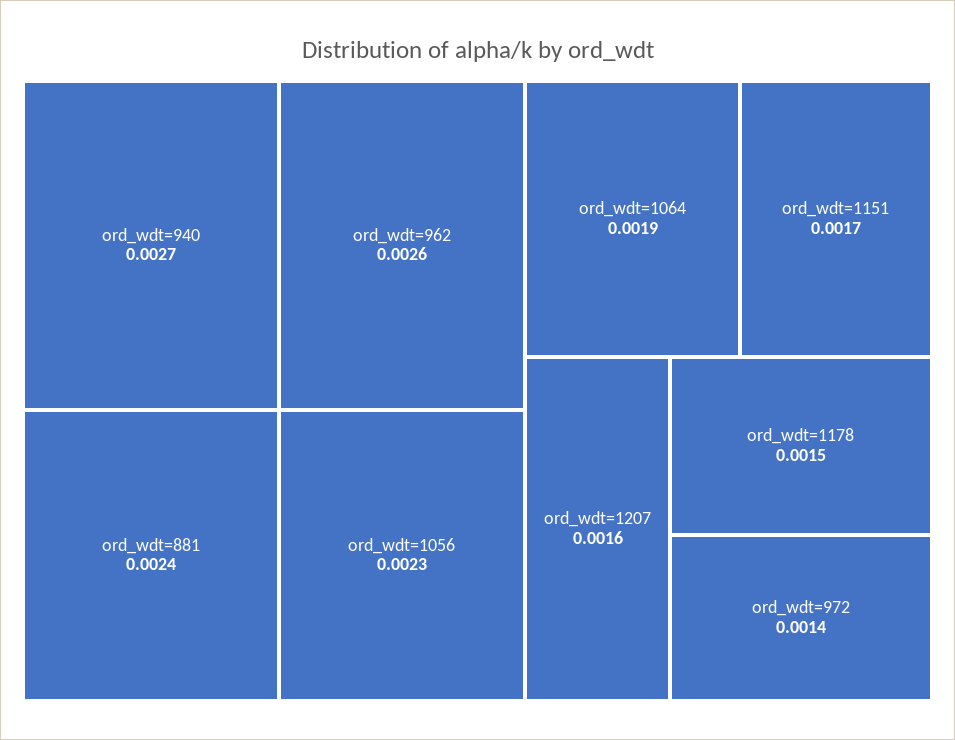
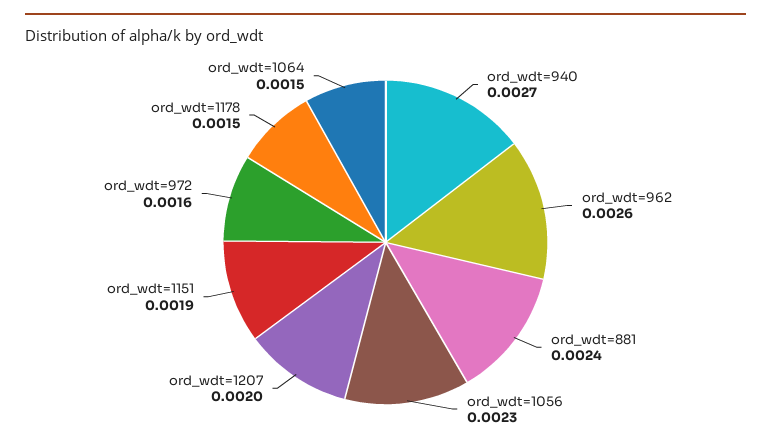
  {
    "ord_wdt=940": 0.0027,
    "ord_wdt=962": 0.0026,
    "ord_wdt=881": 0.0024,
    "ord_wdt=1056": 0.0023,
-   "ord_wdt=1064": 0.0019,
+   "ord_wdt=1064": 0.0015,
-   "ord_wdt=1151": 0.0017,
+   "ord_wdt=1151": 0.0019,
-   "ord_wdt=1207": 0.0016,
+   "ord_wdt=1207": 0.002,
    "ord_wdt=1178": 0.0015,
-   "ord_wdt=972": 0.0014
+   "ord_wdt=972": 0.0016
  }

